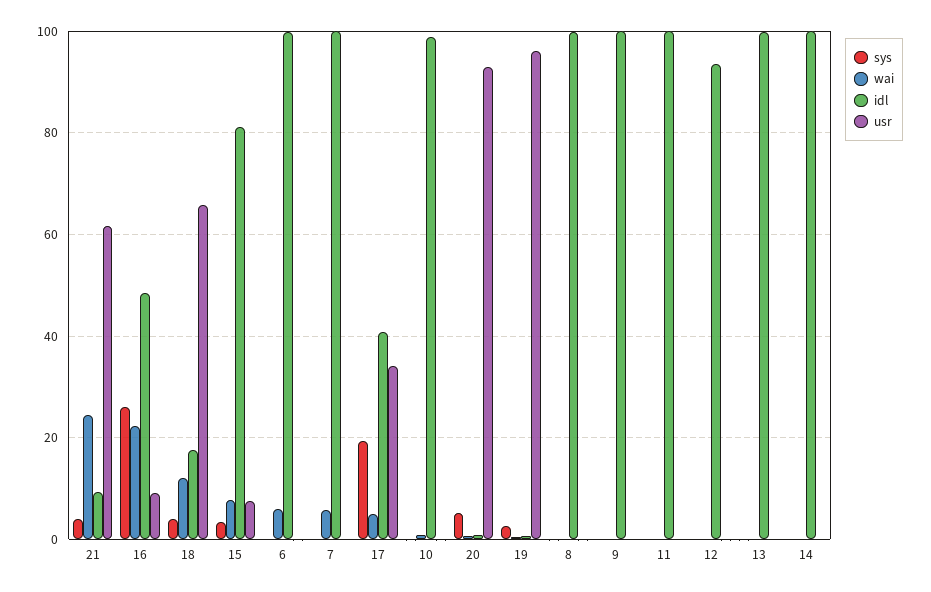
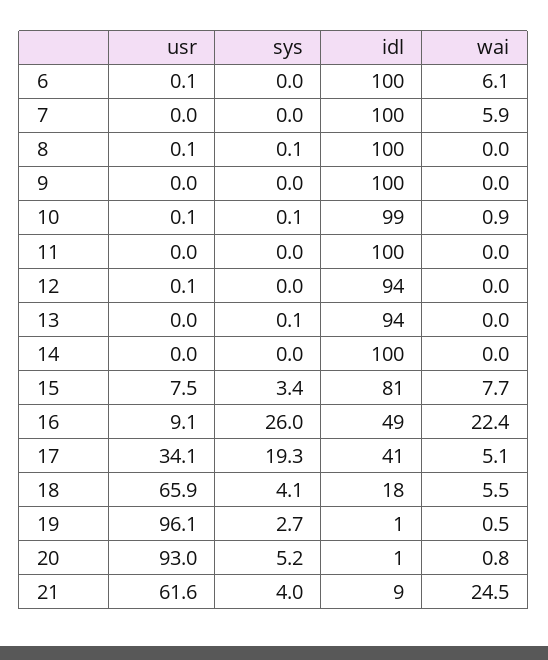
  {
    "sys": {
      "21": 4,
      "16": 26,
      "18": 4.1,
      "15": 3.4,
      "6": 0,
      "7": 0,
      "17": 19.3,
      "10": 0.1,
      "20": 5.2,
      "19": 2.7,
      "8": 0.1,
      "9": 0,
      "11": 0,
      "12": 0,
      "13": 0.1,
      "14": 0
    },
    "wai": {
      "21": 24.5,
      "16": 22.4,
-     "18": 12,
+     "18": 5.5,
      "15": 7.7,
      "6": 6.1,
      "7": 5.9,
      "17": 5.1,
      "10": 0.9,
      "20": 0.8,
      "19": 0.5,
      "8": 0,
      "9": 0,
      "11": 0,
      "12": 0,
      "13": 0,
      "14": 0
    },
    "idl": {
      "21": 9,
      "16": 49,
      "18": 18,
      "15": 81,
      "6": 100,
      "7": 100,
      "17": 41,
      "10": 99,
      "20": 1,
      "19": 1,
      "8": 100,
      "9": 100,
      "11": 100,
      "12": 94,
-     "13": 100,
+     "13": 94,
      "14": 100
    },
    "usr": {
      "21": 61.6,
      "16": 9.1,
      "18": 65.9,
      "15": 7.5,
      "6": 0.1,
      "7": 0,
      "17": 34.1,
      "10": 0.1,
      "20": 93,
      "19": 96.1,
      "8": 0.1,
      "9": 0,
      "11": 0,
      "12": 0.1,
      "13": 0,
      "14": 0
    }
  }

